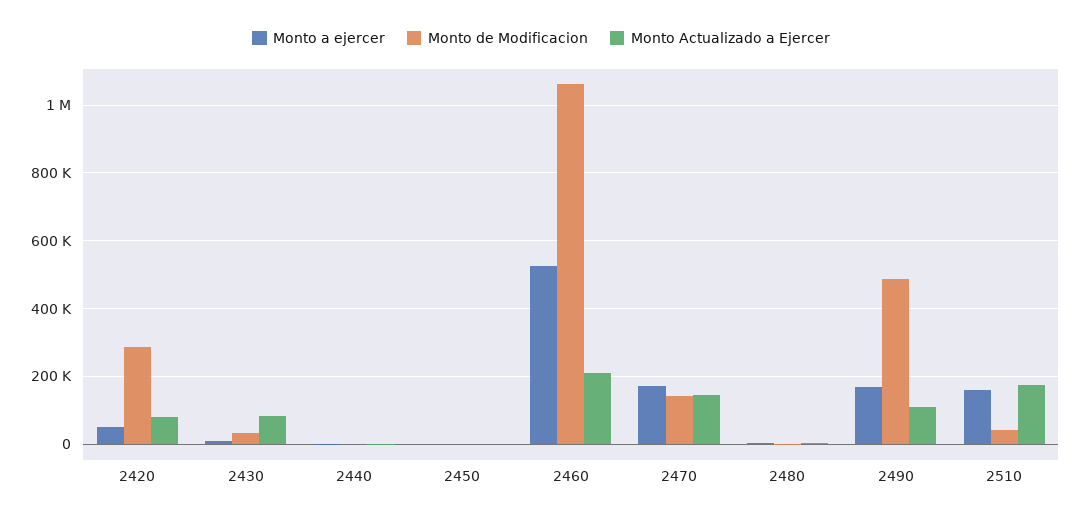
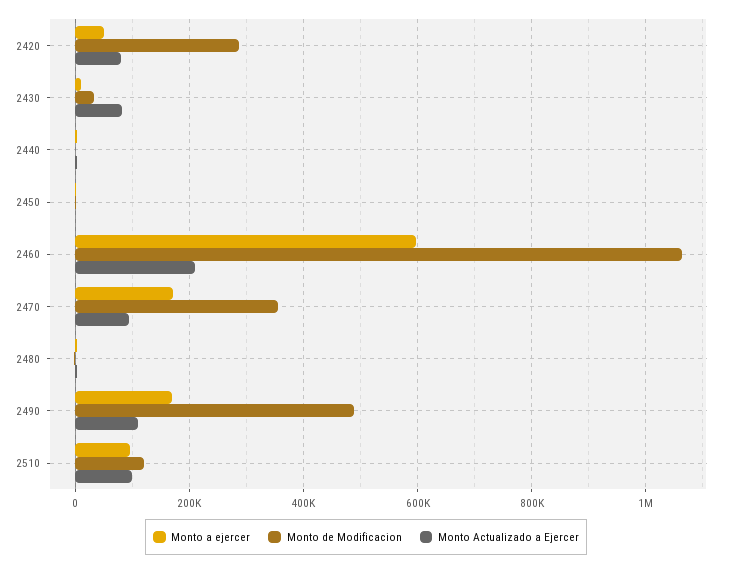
  {
    "Monto a ejercer": {
      "2420": 60000,
      "2430": 20000,
      "2440": 0,
      "2450": 0,
-     "2460": 520000,
+     "2460": 600000,
      "2470": 180000,
      "2480": 0,
      "2490": 180000,
-     "2510": 160000
+     "2510": 100000
    },
    "Monto de Modificacion": {
      "2420": 280000,
      "2430": 40000,
      "2440": 0,
      "2450": 0,
      "2460": 1060000,
-     "2470": 140000,
+     "2470": 360000,
      "2480": 0,
      "2490": 480000,
-     "2510": 40000
+     "2510": 120000
    },
    "Monto Actualizado a Ejercer": {
      "2420": 80000,
      "2430": 80000,
      "2440": 0,
      "2450": 0,
      "2460": 200000,
-     "2470": 140000,
+     "2470": 100000,
      "2480": 0,
      "2490": 100000,
-     "2510": 180000
+     "2510": 100000
    }
  }

